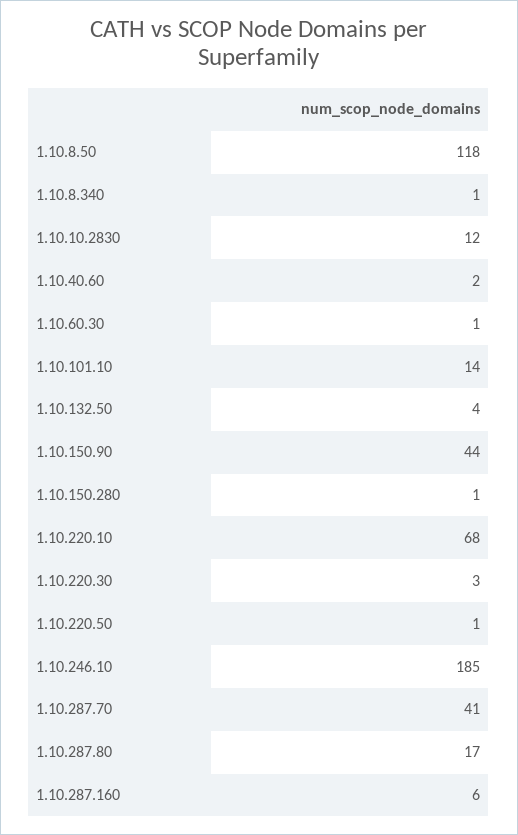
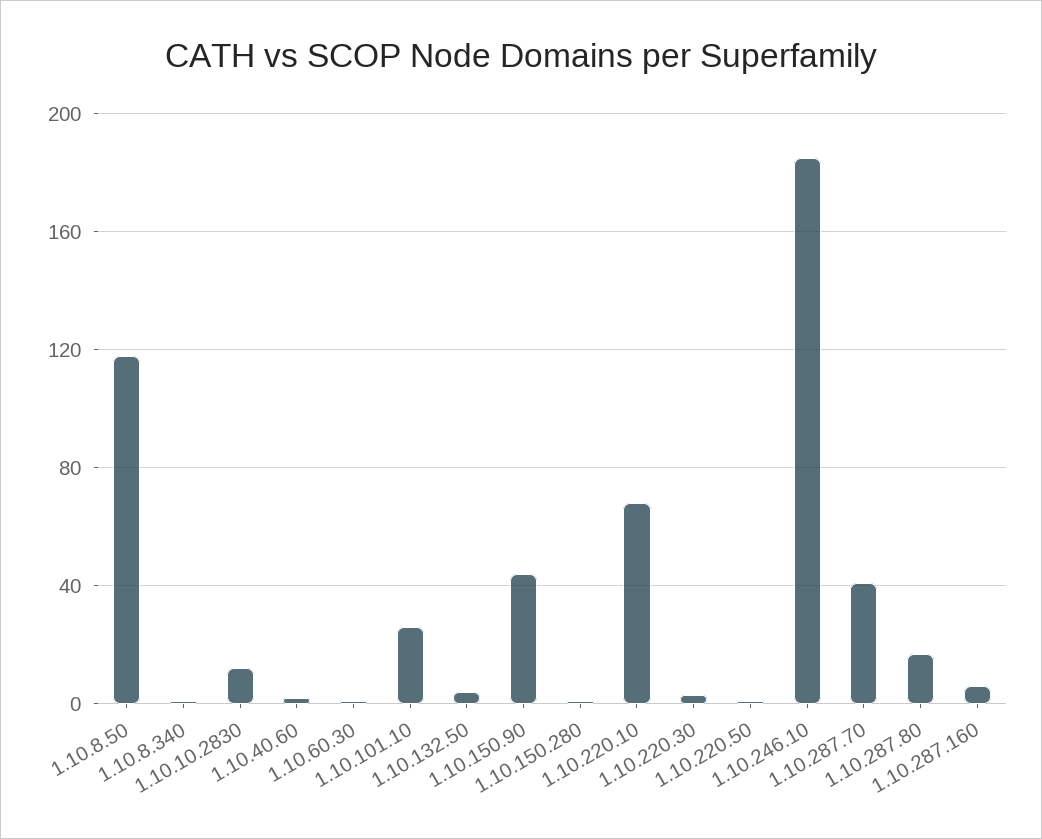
  {
    "1.10.8.50": 118,
    "1.10.8.340": 1,
    "1.10.10.2830": 12,
    "1.10.40.60": 2,
    "1.10.60.30": 1,
-   "1.10.101.10": 14,
+   "1.10.101.10": 25,
    "1.10.132.50": 4,
    "1.10.150.90": 44,
    "1.10.150.280": 1,
    "1.10.220.10": 68,
    "1.10.220.30": 3,
    "1.10.220.50": 1,
    "1.10.246.10": 185,
    "1.10.287.70": 41,
    "1.10.287.80": 17,
    "1.10.287.160": 6
  }

